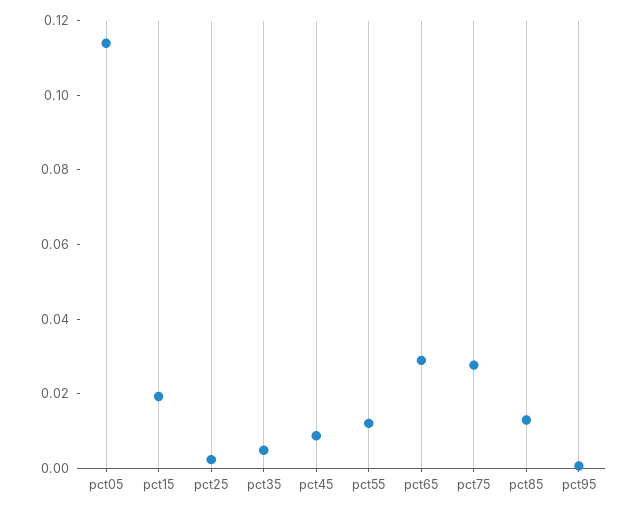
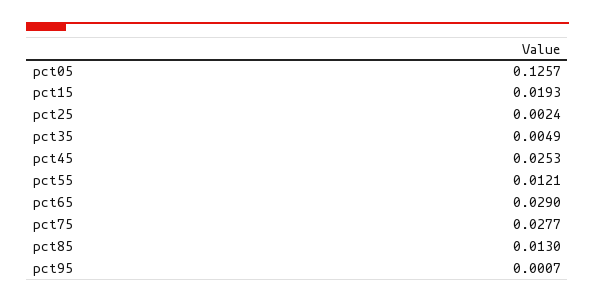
  {
-   "pct05": 0.115,
+   "pct05": 0.1257,
    "pct15": 0.0193,
    "pct25": 0.0024,
    "pct35": 0.0049,
-   "pct45": 0.01,
+   "pct45": 0.0253,
    "pct55": 0.0121,
    "pct65": 0.029,
    "pct75": 0.0277,
    "pct85": 0.013,
    "pct95": 0.0007
  }

